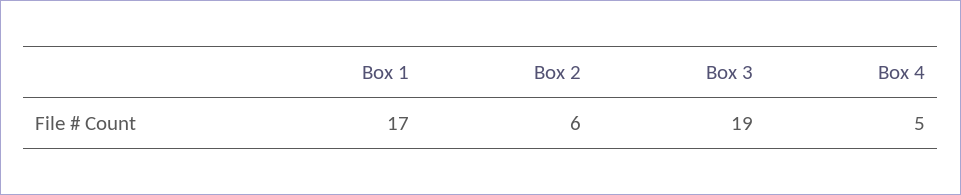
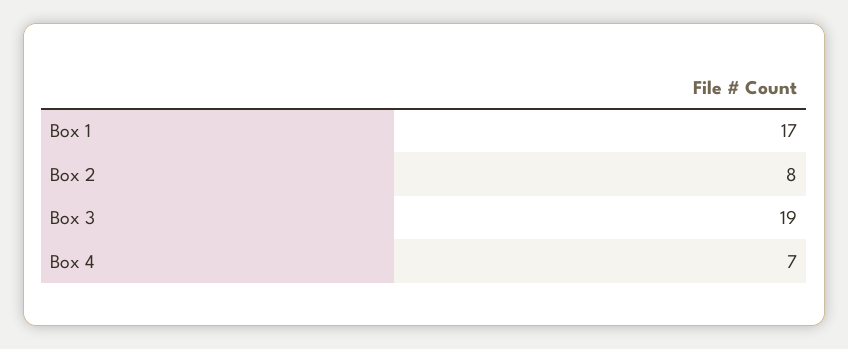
  {
    "Box 1": 17,
-   "Box 2": 6,
+   "Box 2": 8,
    "Box 3": 19,
-   "Box 4": 5
+   "Box 4": 7
  }

